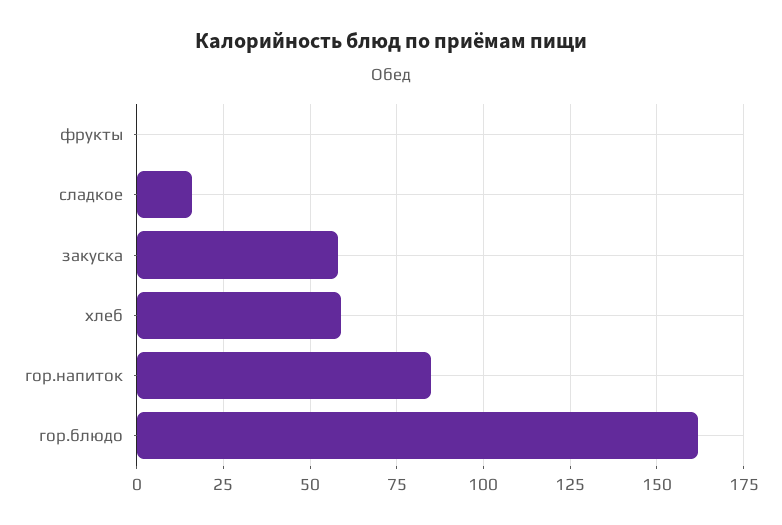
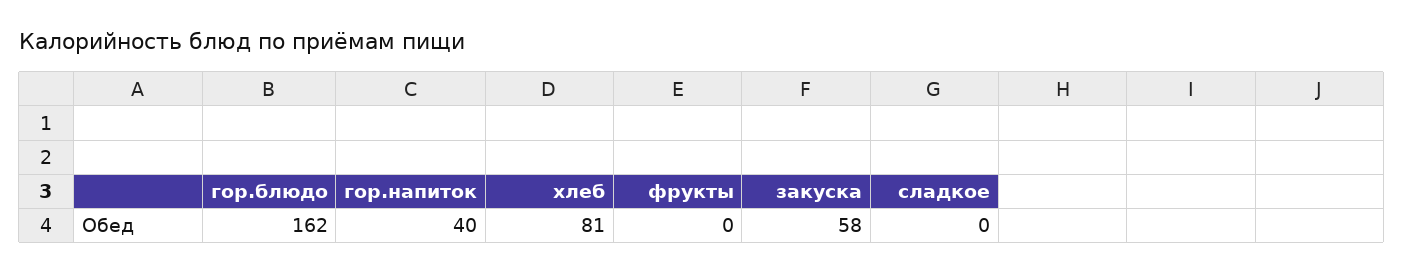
  {
    "фрукты": 0,
-   "сладкое": 15,
+   "сладкое": 0,
    "закуска": 58,
-   "хлеб": 60,
+   "хлеб": 81,
-   "гор.напиток": 85,
+   "гор.напиток": 40,
    "гор.блюдо": 162
  }

